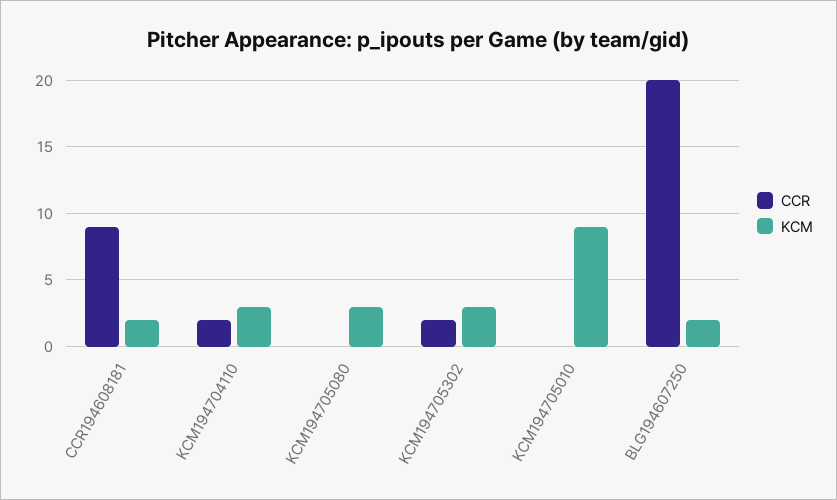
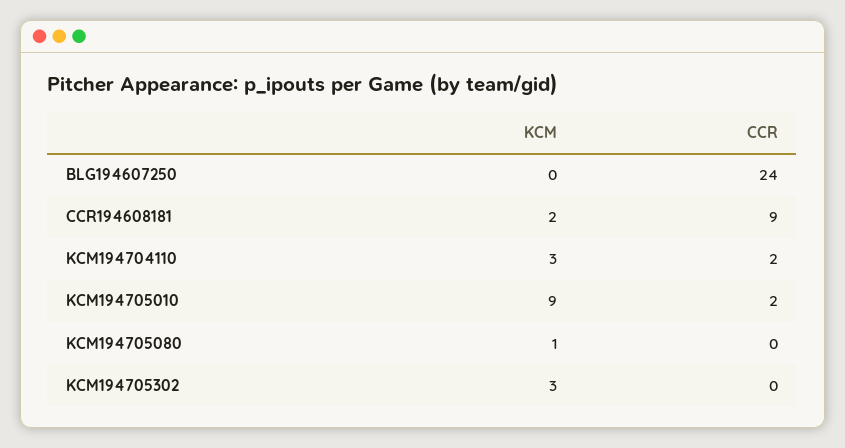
  {
    "CCR": {
      "CCR194608181": 9,
      "KCM194704110": 2,
      "KCM194705080": 0,
-     "KCM194705302": 2,
+     "KCM194705302": 0,
-     "KCM194705010": 0,
+     "KCM194705010": 2,
-     "BLG194607250": 20
+     "BLG194607250": 24
    },
    "KCM": {
      "CCR194608181": 2,
      "KCM194704110": 3,
-     "KCM194705080": 3,
+     "KCM194705080": 1,
      "KCM194705302": 3,
      "KCM194705010": 9,
-     "BLG194607250": 2
+     "BLG194607250": 0
    }
  }

